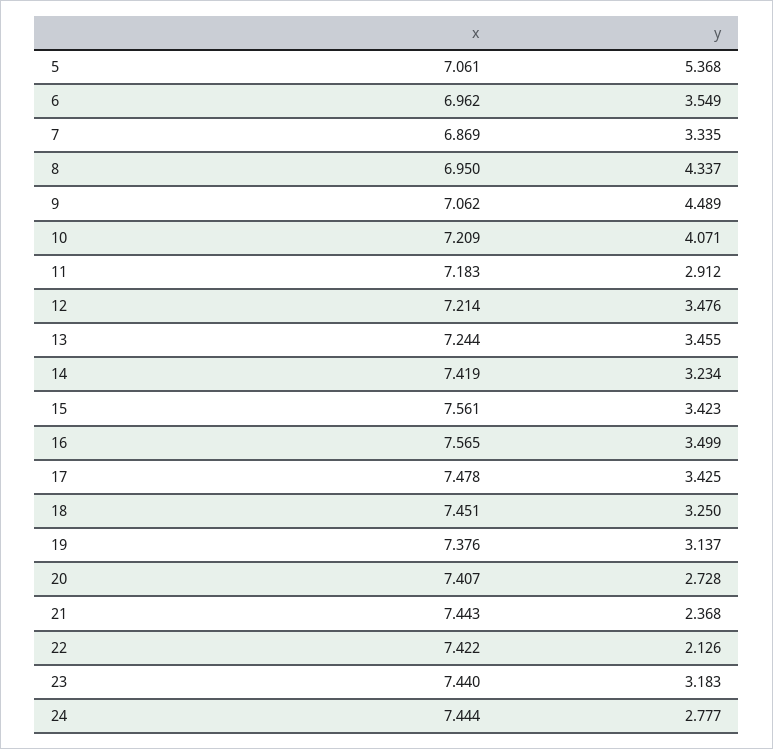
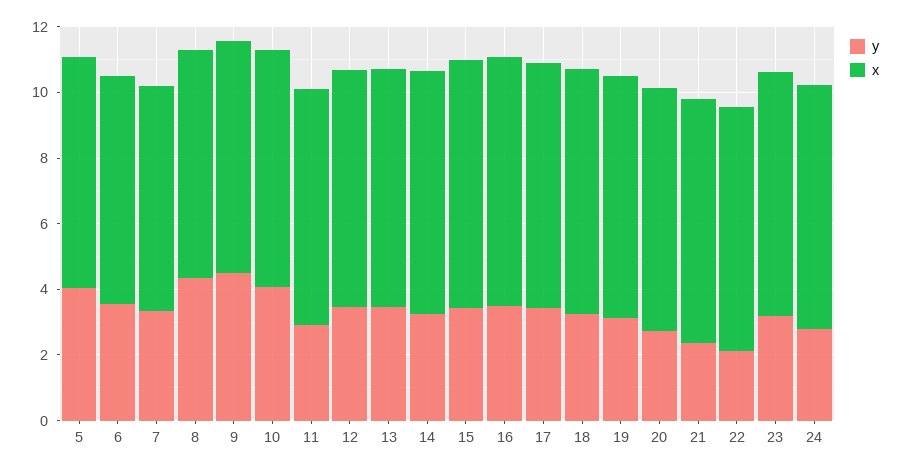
  {
    "x": {
      "5": 7.061,
      "6": 6.962,
      "7": 6.869,
      "8": 6.95,
      "9": 7.062,
      "10": 7.209,
      "11": 7.183,
      "12": 7.214,
      "13": 7.244,
      "14": 7.419,
      "15": 7.561,
      "16": 7.565,
      "17": 7.478,
      "18": 7.451,
      "19": 7.376,
      "20": 7.407,
      "21": 7.443,
      "22": 7.422,
      "23": 7.44,
      "24": 7.444
    },
    "y": {
-     "5": 5.368,
+     "5": 4,
      "6": 3.549,
      "7": 3.335,
      "8": 4.337,
      "9": 4.489,
      "10": 4.071,
      "11": 2.912,
      "12": 3.476,
      "13": 3.455,
      "14": 3.234,
      "15": 3.423,
      "16": 3.499,
      "17": 3.425,
      "18": 3.25,
      "19": 3.137,
      "20": 2.728,
      "21": 2.368,
      "22": 2.126,
      "23": 3.183,
      "24": 2.777
    }
  }

